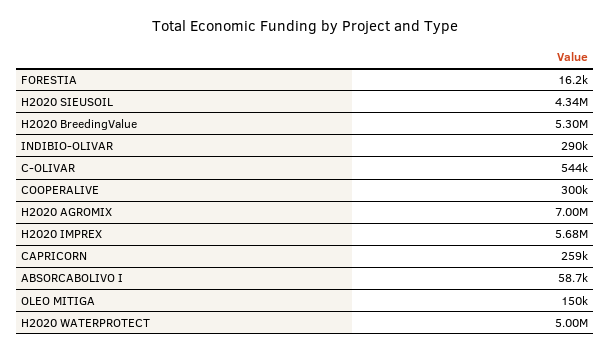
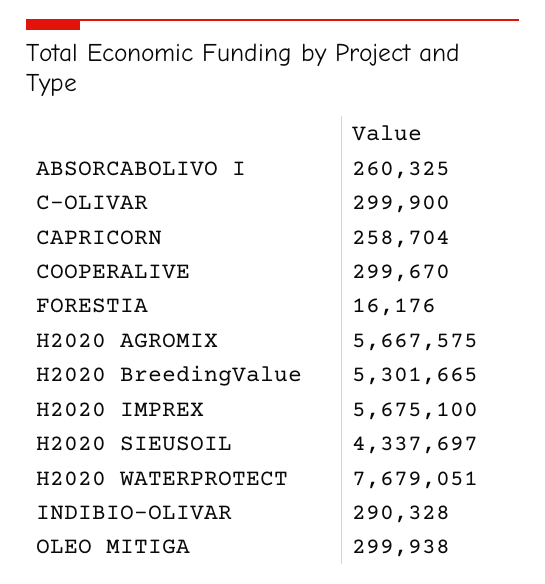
  {
    "FORESTIA": 16176,
    "H2020 SIEUSOIL": 4337697,
    "H2020 BreedingValue": 5301665,
    "INDIBIO-OLIVAR": 290328,
-   "C-OLIVAR": 544000,
+   "C-OLIVAR": 299900,
    "COOPERALIVE": 299670,
-   "H2020 AGROMIX": 7000000,
+   "H2020 AGROMIX": 5667575,
    "H2020 IMPREX": 5675100,
    "CAPRICORN": 258704,
-   "ABSORCABOLIVO I": 58700,
+   "ABSORCABOLIVO I": 260325,
-   "OLEO MITIGA": 150000,
+   "OLEO MITIGA": 299938,
-   "H2020 WATERPROTECT": 5000000
+   "H2020 WATERPROTECT": 7679051
  }

